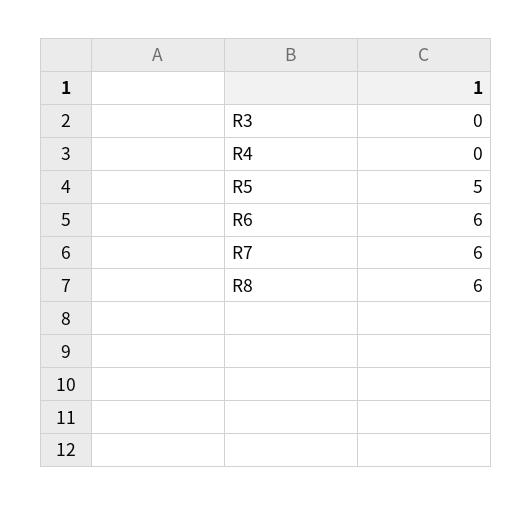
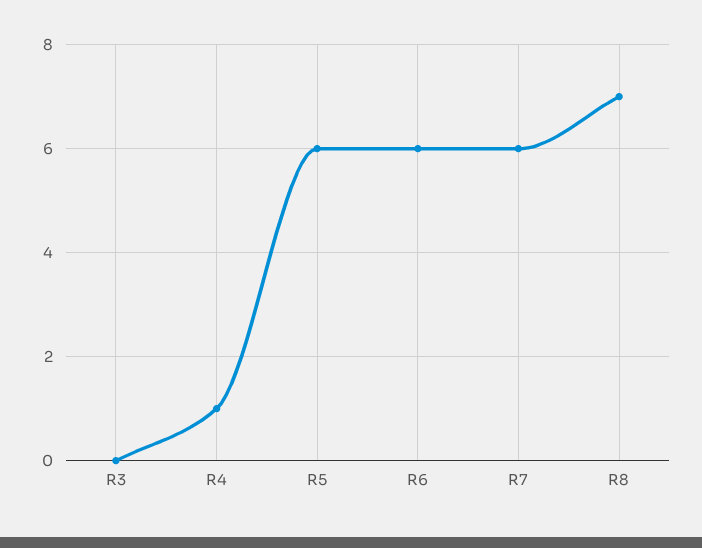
  {
    "R3": 0,
-   "R4": 0,
+   "R4": 1,
-   "R5": 5,
+   "R5": 6,
    "R6": 6,
    "R7": 6,
-   "R8": 6
+   "R8": 7
  }

